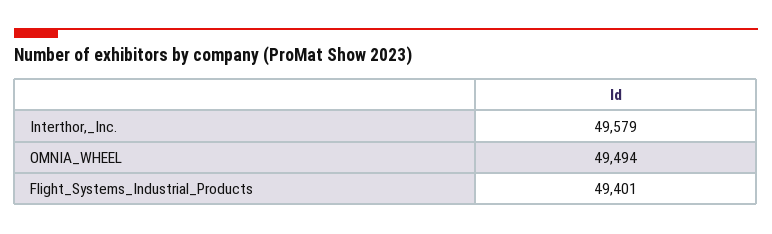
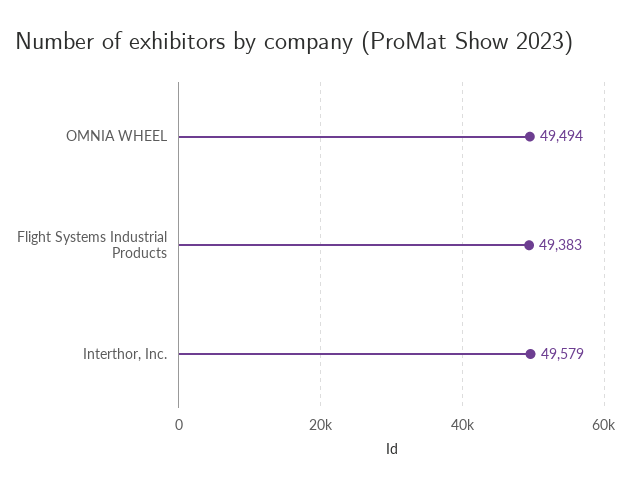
  {
    "Interthor,_Inc.": 49579,
    "OMNIA_WHEEL": 49494,
-   "Flight_Systems_Industrial_Products": 49401
+   "Flight_Systems_Industrial_Products": 49383
  }

